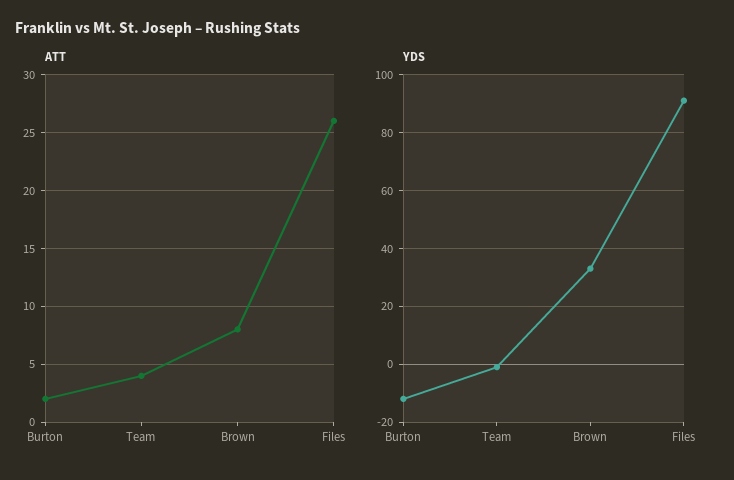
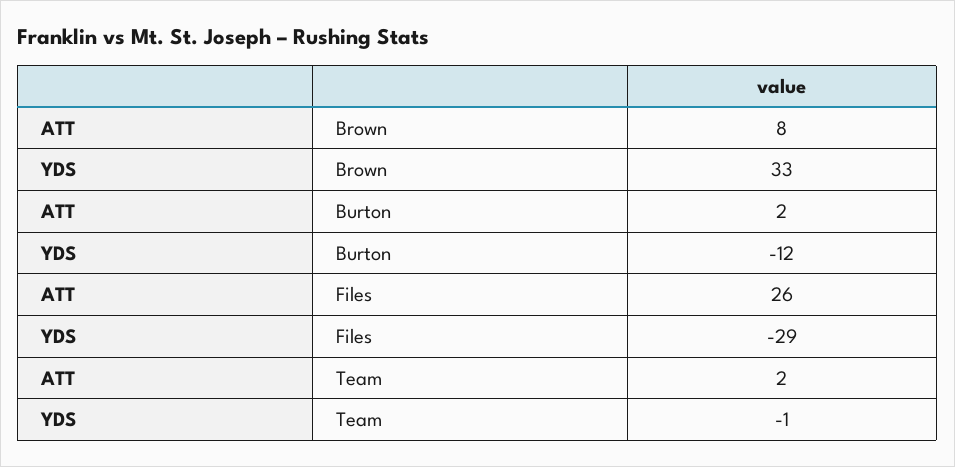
  {
    "ATT": {
      "Burton": 2,
-     "Team": 4,
+     "Team": 2,
      "Brown": 8,
      "Files": 26
    },
    "YDS": {
      "Burton": -12,
      "Team": -1,
      "Brown": 33,
-     "Files": 90
+     "Files": -29
    }
  }

